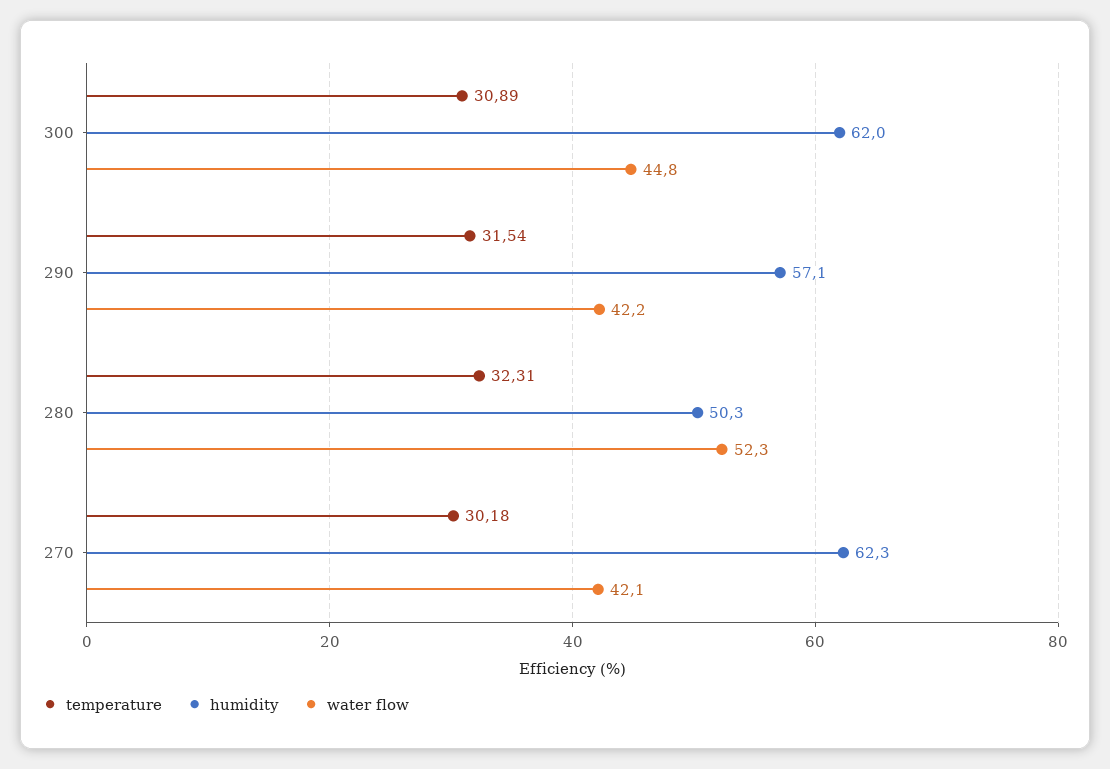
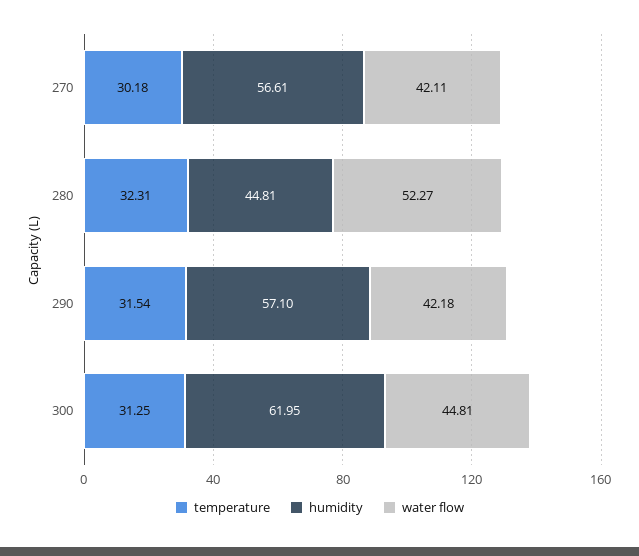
  {
    "temperature": {
-     "300": 30.89,
+     "300": 31.25,
      "290": 31.54,
      "280": 32.31,
      "270": 30.18
    },
    "humidity": {
      "300": 61.95,
      "290": 57.1,
-     "280": 50.3,
+     "280": 44.81,
-     "270": 62.3
+     "270": 56.61
    },
    "water flow": {
      "300": 44.81,
      "290": 42.18,
      "280": 52.27,
      "270": 42.11
    }
  }

